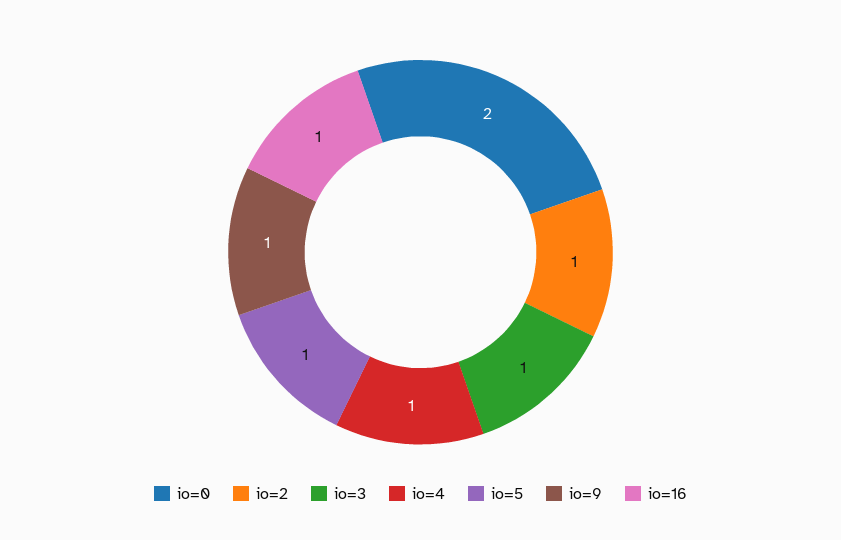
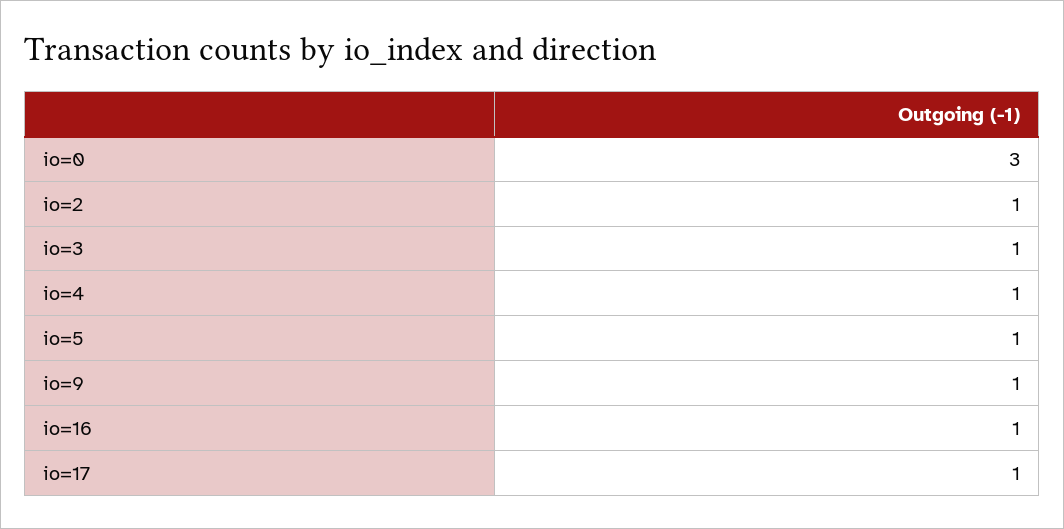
  {
-   "io=0": 2,
+   "io=0": 3,
    "io=2": 1,
    "io=3": 1,
    "io=4": 1,
    "io=5": 1,
    "io=9": 1,
-   "io=16": 1
+   "io=16": 1,
+   "io=17": 1
  }

